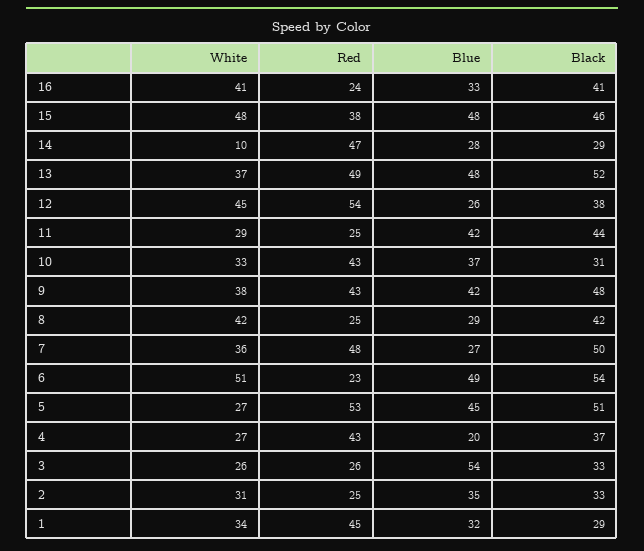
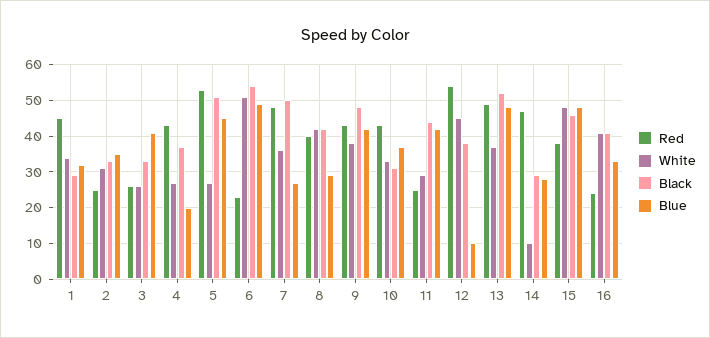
  {
    "White": {
      "16": 41,
      "15": 48,
      "14": 10,
      "13": 37,
      "12": 45,
      "11": 29,
      "10": 33,
      "9": 38,
      "8": 42,
      "7": 36,
      "6": 51,
      "5": 27,
      "4": 27,
      "3": 26,
      "2": 31,
      "1": 34
    },
    "Red": {
      "16": 24,
      "15": 38,
      "14": 47,
      "13": 49,
      "12": 54,
      "11": 25,
      "10": 43,
      "9": 43,
-     "8": 25,
+     "8": 40,
      "7": 48,
      "6": 23,
      "5": 53,
      "4": 43,
      "3": 26,
      "2": 25,
      "1": 45
    },
    "Blue": {
      "16": 33,
      "15": 48,
      "14": 28,
      "13": 48,
-     "12": 26,
+     "12": 10,
      "11": 42,
      "10": 37,
      "9": 42,
      "8": 29,
      "7": 27,
      "6": 49,
      "5": 45,
      "4": 20,
-     "3": 54,
+     "3": 40,
      "2": 35,
      "1": 32
    },
    "Black": {
      "16": 41,
      "15": 46,
      "14": 29,
      "13": 52,
      "12": 38,
      "11": 44,
      "10": 31,
      "9": 48,
      "8": 42,
      "7": 50,
      "6": 54,
      "5": 51,
      "4": 37,
      "3": 33,
      "2": 33,
      "1": 29
    }
  }

